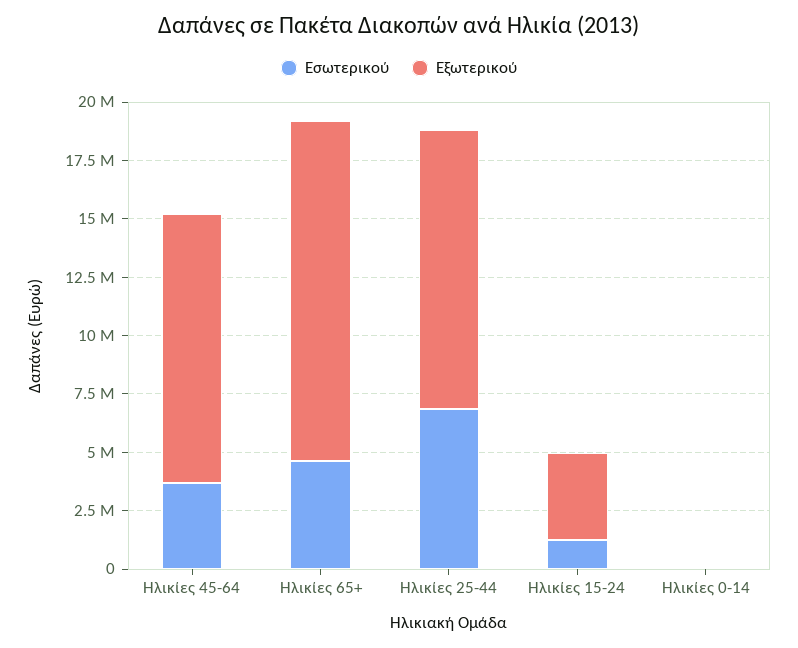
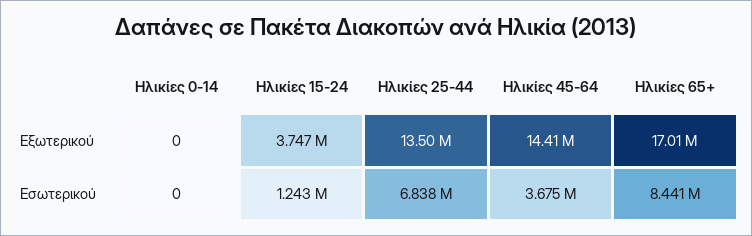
  {
    "Εσωτερικού": {
      "Ηλικίες 45-64": 3675000,
-     "Ηλικίες 65+": 4500000,
+     "Ηλικίες 65+": 8441000,
      "Ηλικίες 25-44": 6838000,
      "Ηλικίες 15-24": 1243000,
      "Ηλικίες 0-14": 0
    },
    "Εξωτερικού": {
-     "Ηλικίες 45-64": 11500000,
+     "Ηλικίες 45-64": 14410000,
-     "Ηλικίες 65+": 14500000,
+     "Ηλικίες 65+": 17010000,
-     "Ηλικίες 25-44": 12000000,
+     "Ηλικίες 25-44": 13500000,
      "Ηλικίες 15-24": 3747000,
      "Ηλικίες 0-14": 0
    }
  }

